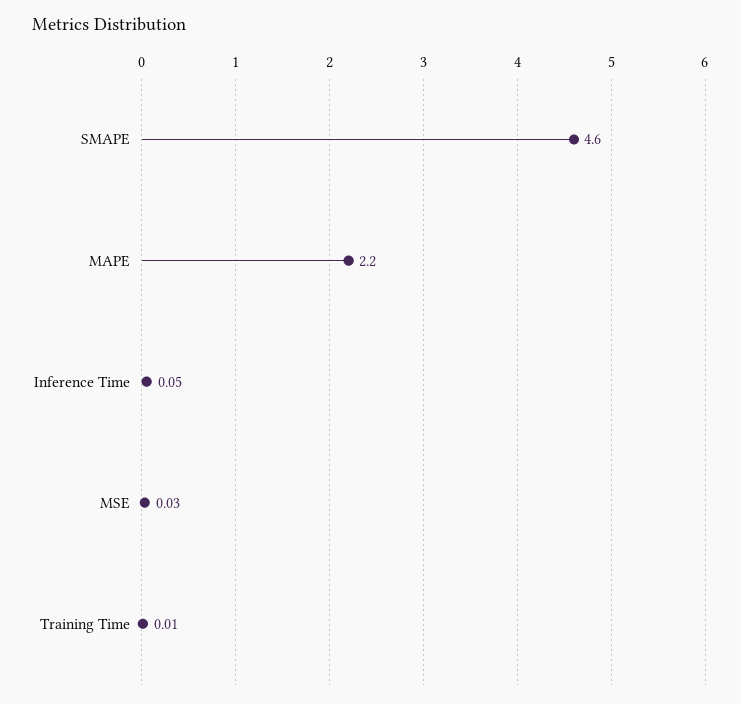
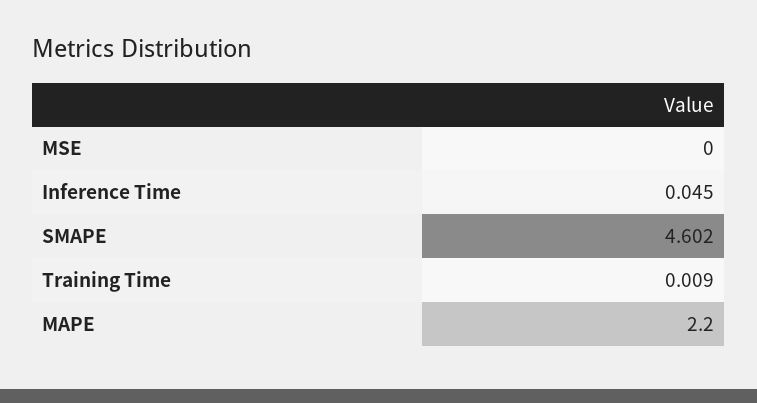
  {
    "SMAPE": 4.602,
    "MAPE": 2.2,
    "Inference Time": 0.045,
-   "MSE": 0.03,
+   "MSE": 0,
    "Training Time": 0.009
  }

